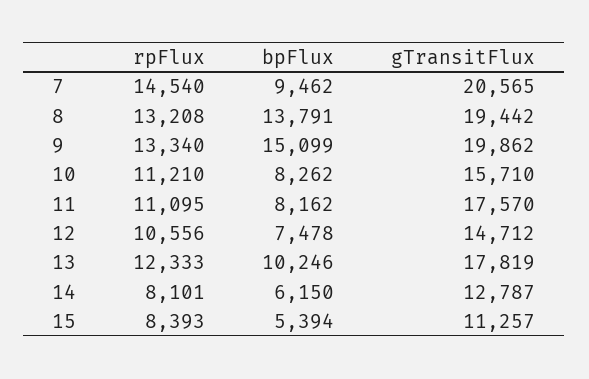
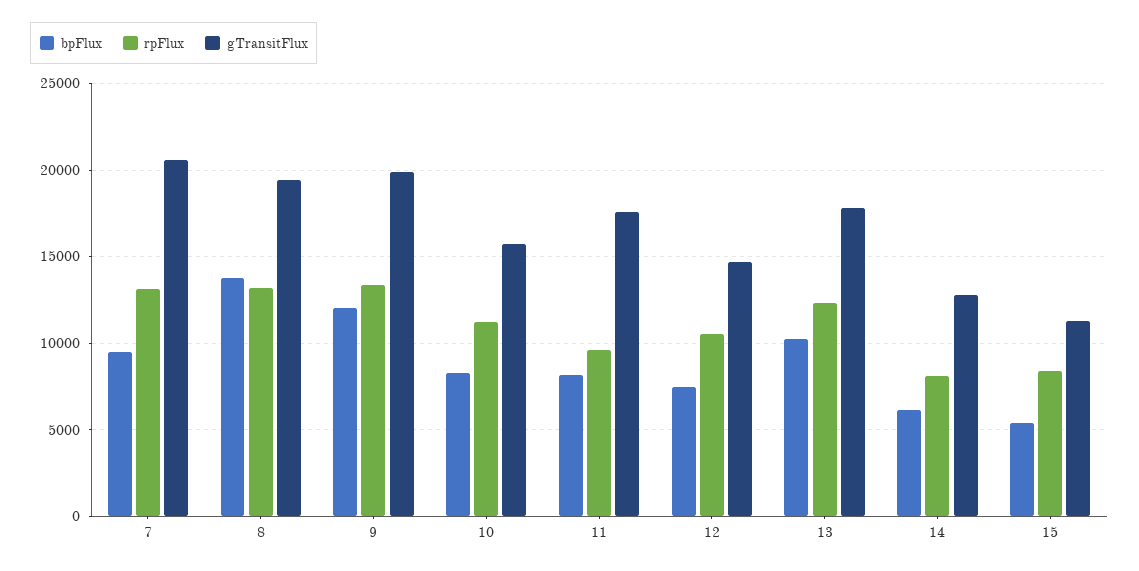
  {
    "rpFlux": {
-     "7": 14540,
+     "7": 13000,
      "8": 13208,
      "9": 13340,
      "10": 11210,
-     "11": 11095,
+     "11": 9500,
      "12": 10556,
      "13": 12333,
      "14": 8101,
      "15": 8393
    },
    "bpFlux": {
      "7": 9462,
      "8": 13791,
-     "9": 15099,
+     "9": 12000,
      "10": 8262,
      "11": 8162,
      "12": 7478,
      "13": 10246,
      "14": 6150,
      "15": 5394
    },
    "gTransitFlux": {
      "7": 20565,
      "8": 19442,
      "9": 19862,
      "10": 15710,
      "11": 17570,
      "12": 14712,
      "13": 17819,
      "14": 12787,
      "15": 11257
    }
  }

